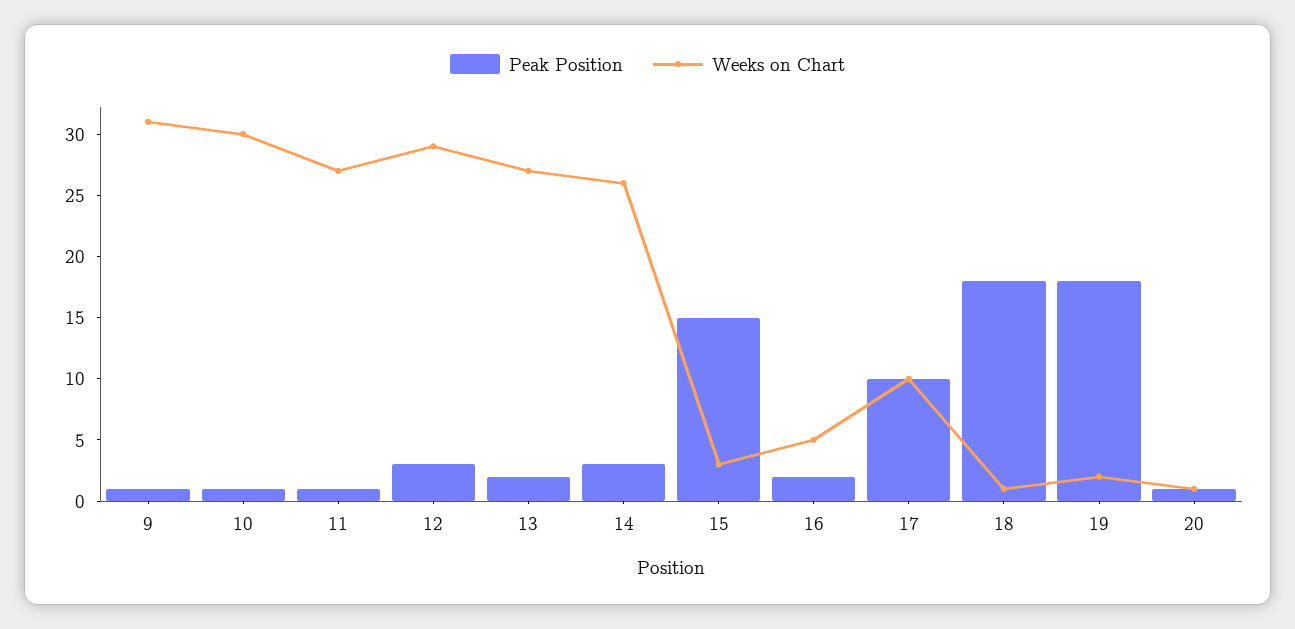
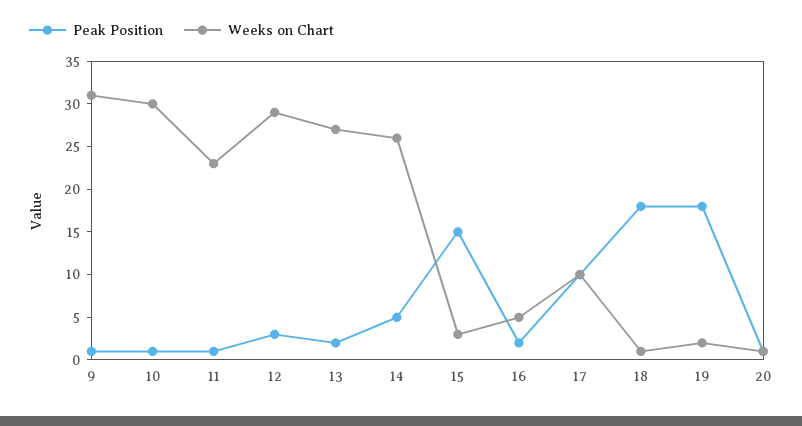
  {
    "Peak Position": {
      "9": 1,
      "10": 1,
      "11": 1,
      "12": 3,
      "13": 2,
-     "14": 3,
+     "14": 5,
      "15": 15,
      "16": 2,
      "17": 10,
      "18": 18,
      "19": 18,
      "20": 1
    },
    "Weeks on Chart": {
      "9": 31,
      "10": 30,
-     "11": 27,
+     "11": 23,
      "12": 29,
      "13": 27,
      "14": 26,
      "15": 3,
      "16": 5,
      "17": 10,
      "18": 1,
      "19": 2,
      "20": 1
    }
  }

